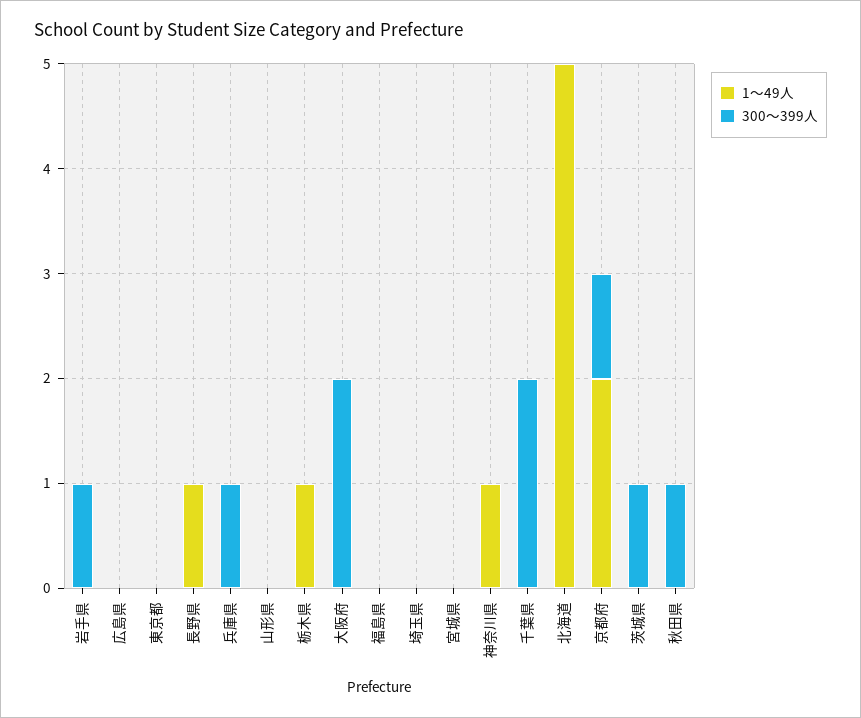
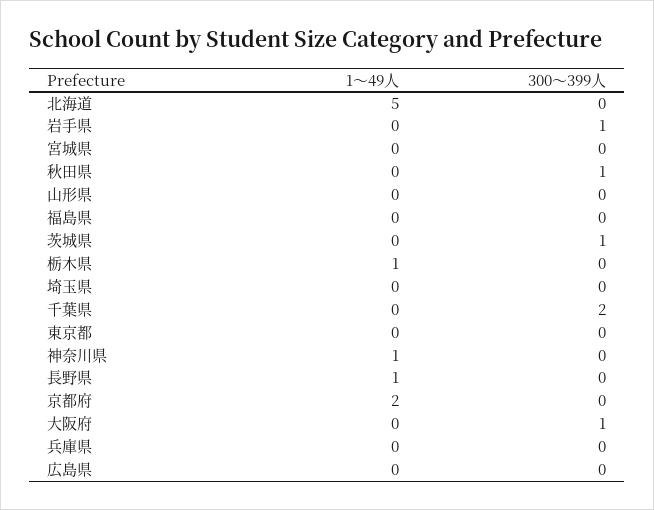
  {
    "1～49人": {
      "岩手県": 0,
      "広島県": 0,
      "東京都": 0,
      "長野県": 1,
      "兵庫県": 0,
      "山形県": 0,
      "栃木県": 1,
      "大阪府": 0,
      "福島県": 0,
      "埼玉県": 0,
      "宮城県": 0,
      "神奈川県": 1,
      "千葉県": 0,
      "北海道": 5,
      "京都府": 2,
      "茨城県": 0,
      "秋田県": 0
    },
    "300～399人": {
      "岩手県": 1,
      "広島県": 0,
      "東京都": 0,
      "長野県": 0,
-     "兵庫県": 1,
+     "兵庫県": 0,
      "山形県": 0,
      "栃木県": 0,
-     "大阪府": 2,
+     "大阪府": 1,
      "福島県": 0,
      "埼玉県": 0,
      "宮城県": 0,
      "神奈川県": 0,
      "千葉県": 2,
      "北海道": 0,
-     "京都府": 1,
+     "京都府": 0,
      "茨城県": 1,
      "秋田県": 1
    }
  }

